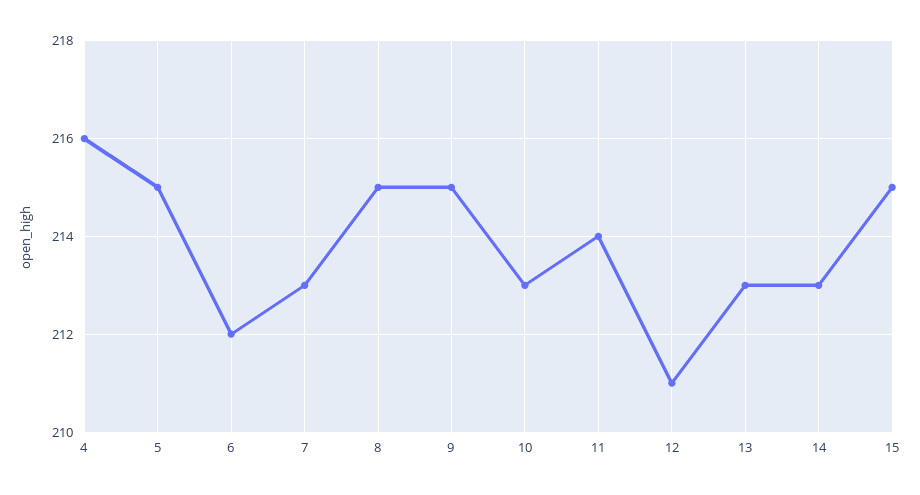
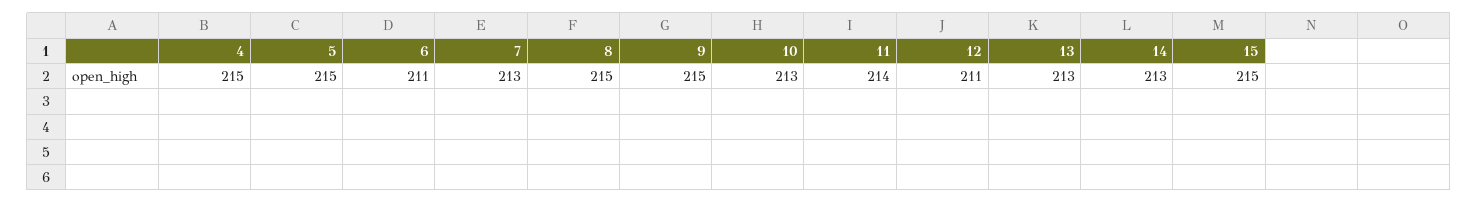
  {
-   "4": 216,
+   "4": 215,
    "5": 215,
-   "6": 212,
+   "6": 211,
    "7": 213,
    "8": 215,
    "9": 215,
    "10": 213,
    "11": 214,
    "12": 211,
    "13": 213,
    "14": 213,
    "15": 215
  }

